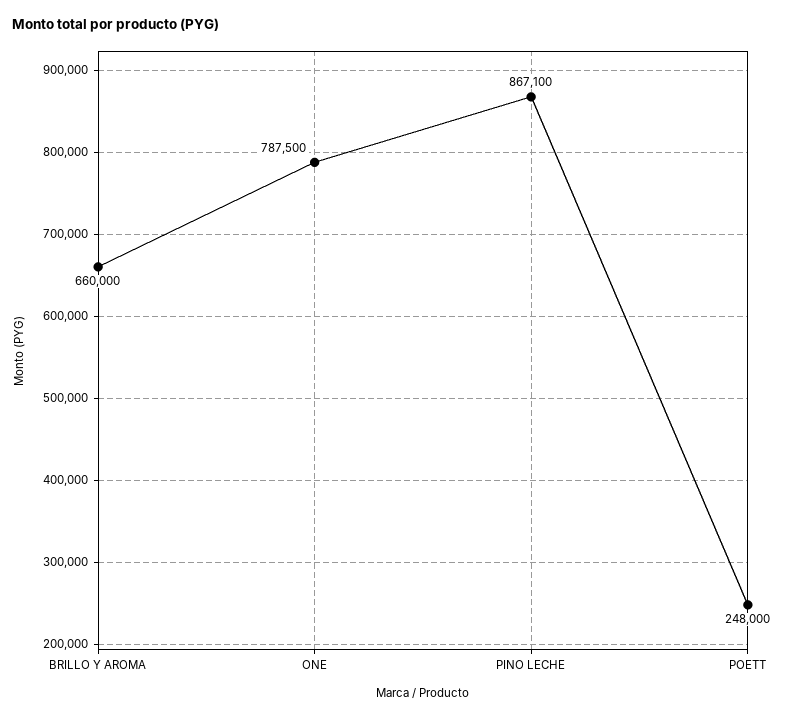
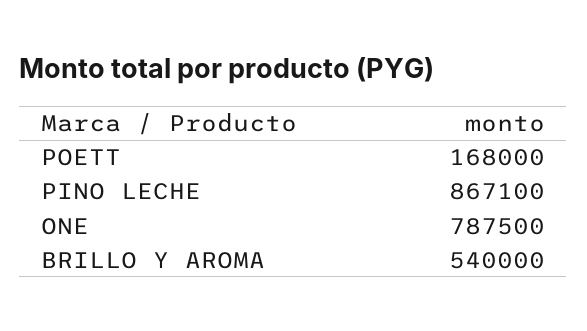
  {
-   "BRILLO Y AROMA": 660000,
+   "BRILLO Y AROMA": 540000,
    "ONE": 787500,
    "PINO LECHE": 867100,
-   "POETT": 248000
+   "POETT": 168000
  }

